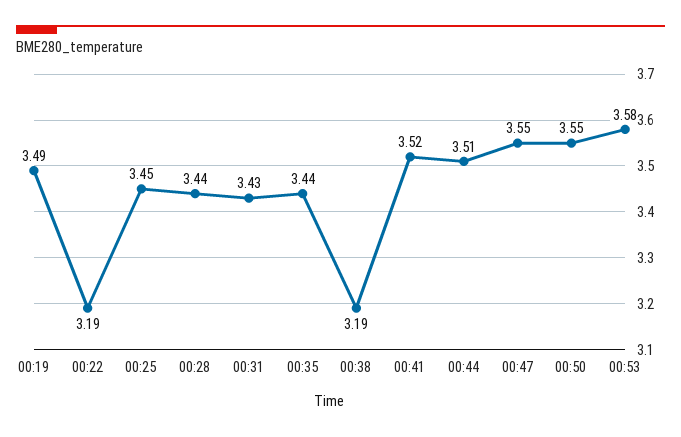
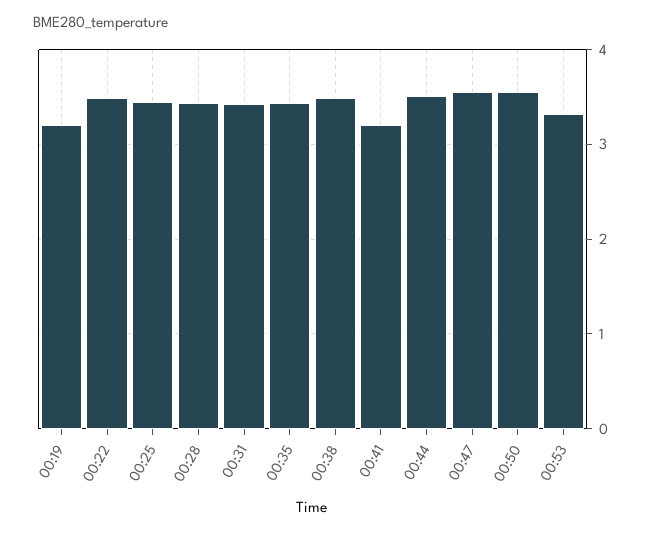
  {
-   "00:19": 3.49,
+   "00:19": 3.2,
-   "00:22": 3.19,
+   "00:22": 3.5,
    "00:25": 3.45,
    "00:28": 3.44,
    "00:31": 3.43,
    "00:35": 3.44,
-   "00:38": 3.19,
+   "00:38": 3.5,
-   "00:41": 3.52,
+   "00:41": 3.2,
    "00:44": 3.51,
    "00:47": 3.55,
    "00:50": 3.55,
-   "00:53": 3.58
+   "00:53": 3.3
  }

